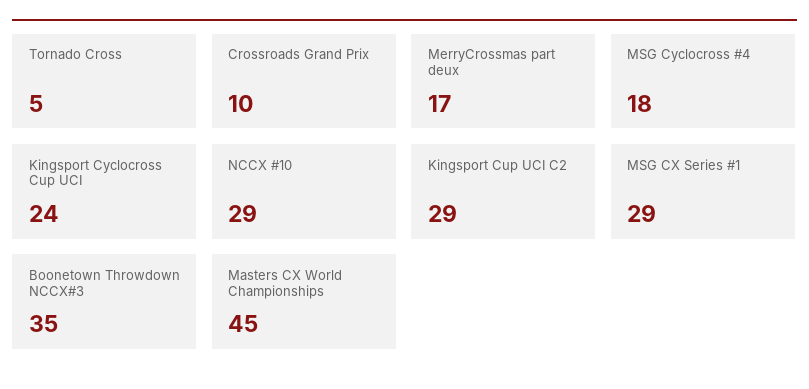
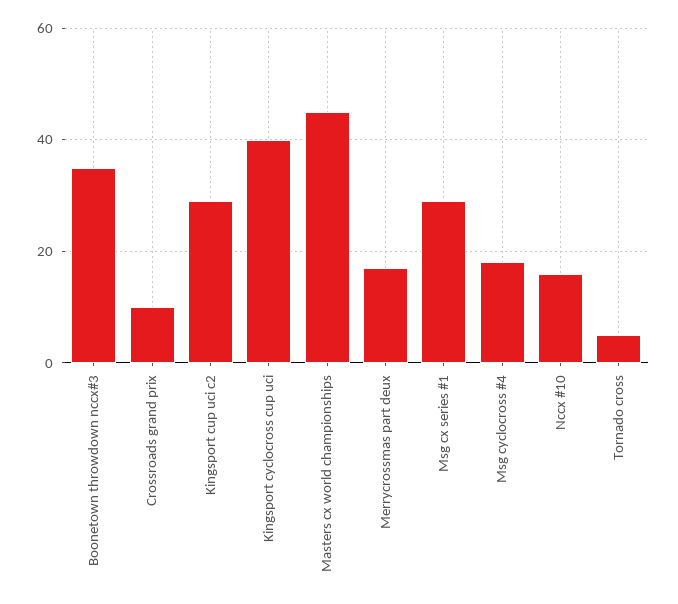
  {
    "Tornado Cross": 5,
    "Crossroads Grand Prix": 10,
    "MerryCrossmas part deux": 17,
    "MSG Cyclocross #4": 18,
-   "Kingsport Cyclocross Cup UCI": 24,
+   "Kingsport Cyclocross Cup UCI": 40,
-   "NCCX #10": 29,
+   "NCCX #10": 15,
    "Kingsport Cup UCI C2": 29,
    "MSG CX Series #1": 29,
    "Boonetown Throwdown NCCX#3": 35,
    "Masters CX World Championships": 45
  }

